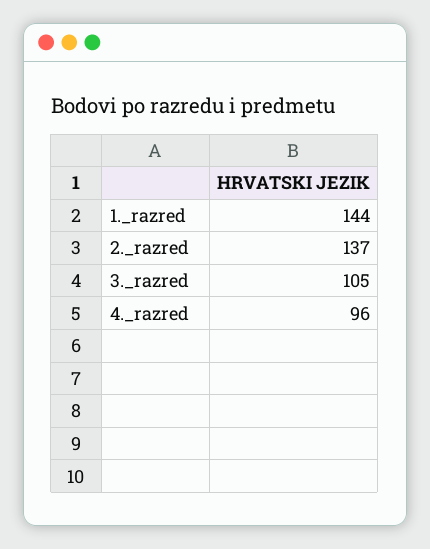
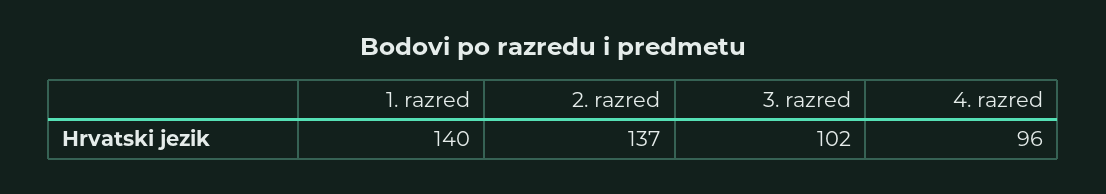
  {
-   "1._razred": 144,
+   "1._razred": 140,
    "2._razred": 137,
-   "3._razred": 105,
+   "3._razred": 102,
    "4._razred": 96
  }

